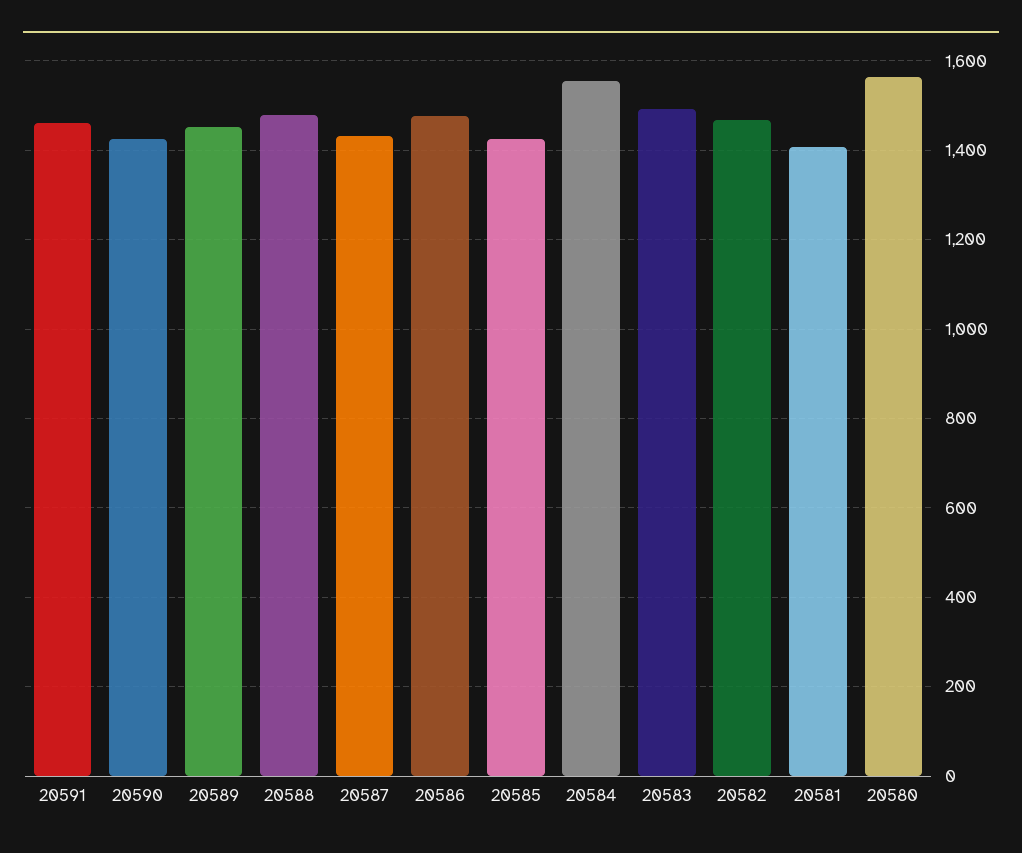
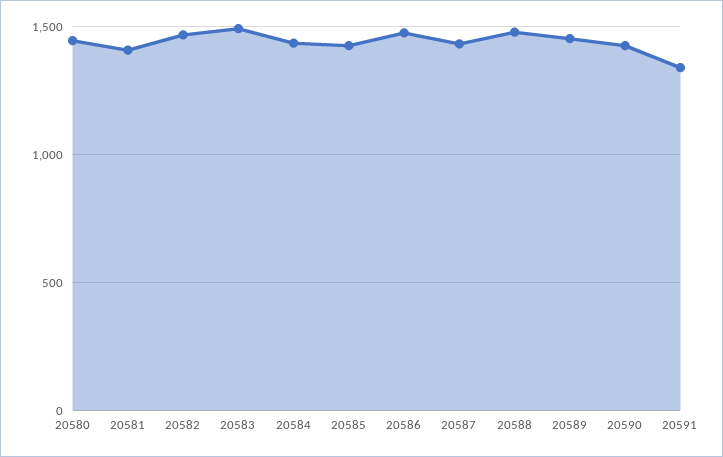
  {
-   "20591": 1460,
+   "20591": 1350,
    "20590": 1420,
    "20589": 1460,
    "20588": 1480,
    "20587": 1440,
    "20586": 1480,
    "20585": 1420,
-   "20584": 1560,
+   "20584": 1450,
    "20583": 1500,
    "20582": 1460,
    "20581": 1400,
-   "20580": 1560
+   "20580": 1450
  }

